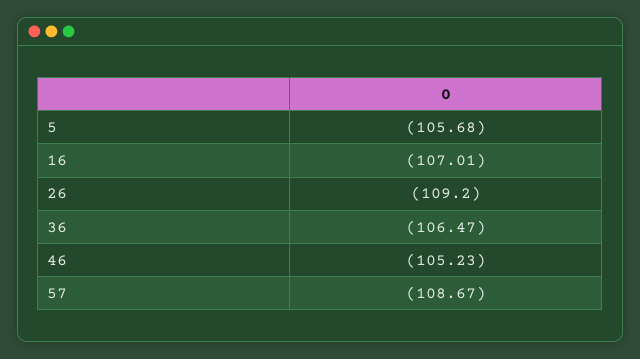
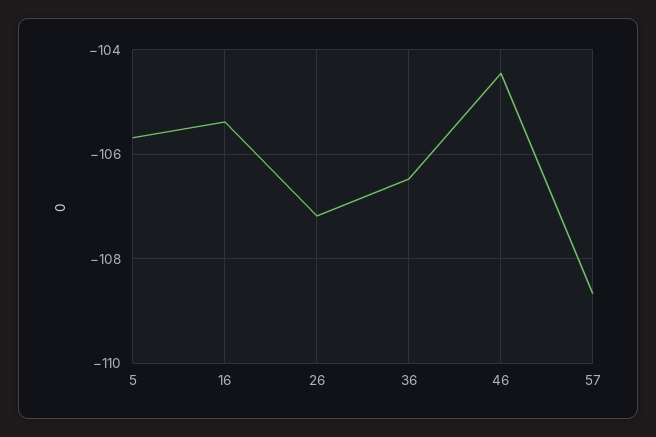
  {
    "5": -105.68,
-   "16": -107.01,
+   "16": -105.4,
-   "26": -109.2,
+   "26": -107.2,
    "36": -106.47,
-   "46": -105.23,
+   "46": -104.4,
    "57": -108.67
  }

